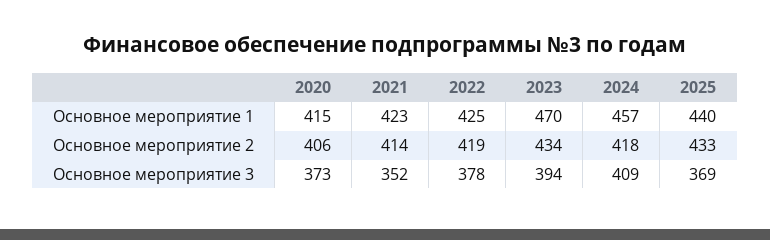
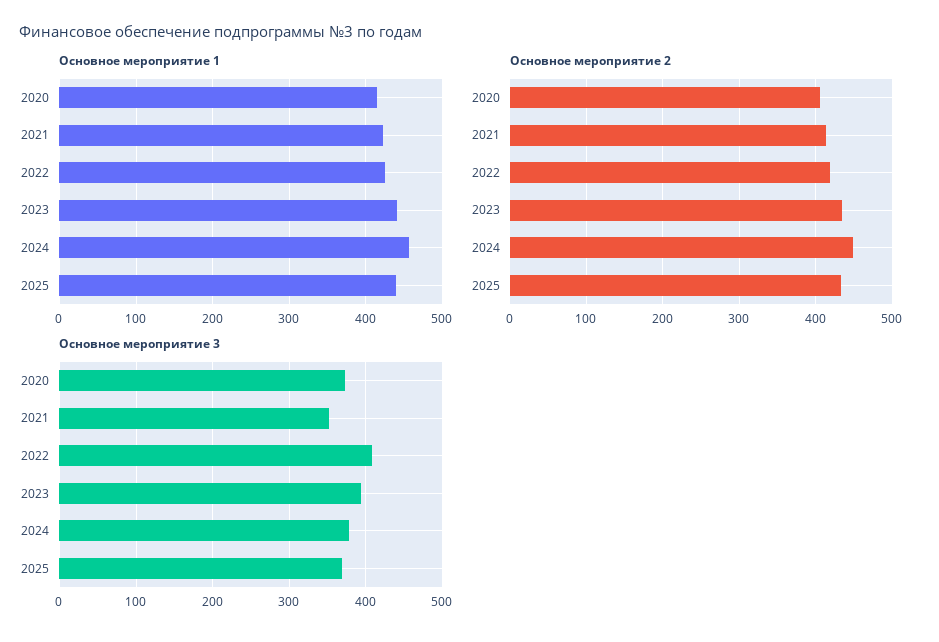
  {
    "Основное мероприятие 1": {
      "2020": 415,
      "2021": 423,
      "2022": 425,
-     "2023": 470,
+     "2023": 440,
      "2024": 457,
      "2025": 440
    },
    "Основное мероприятие 2": {
      "2020": 406,
      "2021": 414,
      "2022": 419,
      "2023": 434,
-     "2024": 418,
+     "2024": 450,
      "2025": 433
    },
    "Основное мероприятие 3": {
      "2020": 373,
      "2021": 352,
-     "2022": 378,
+     "2022": 410,
      "2023": 394,
-     "2024": 409,
+     "2024": 380,
      "2025": 369
    }
  }

